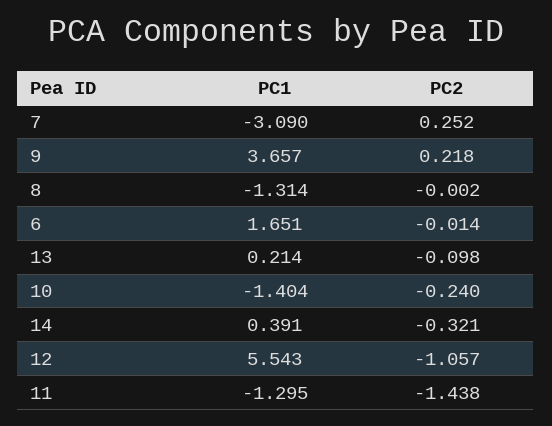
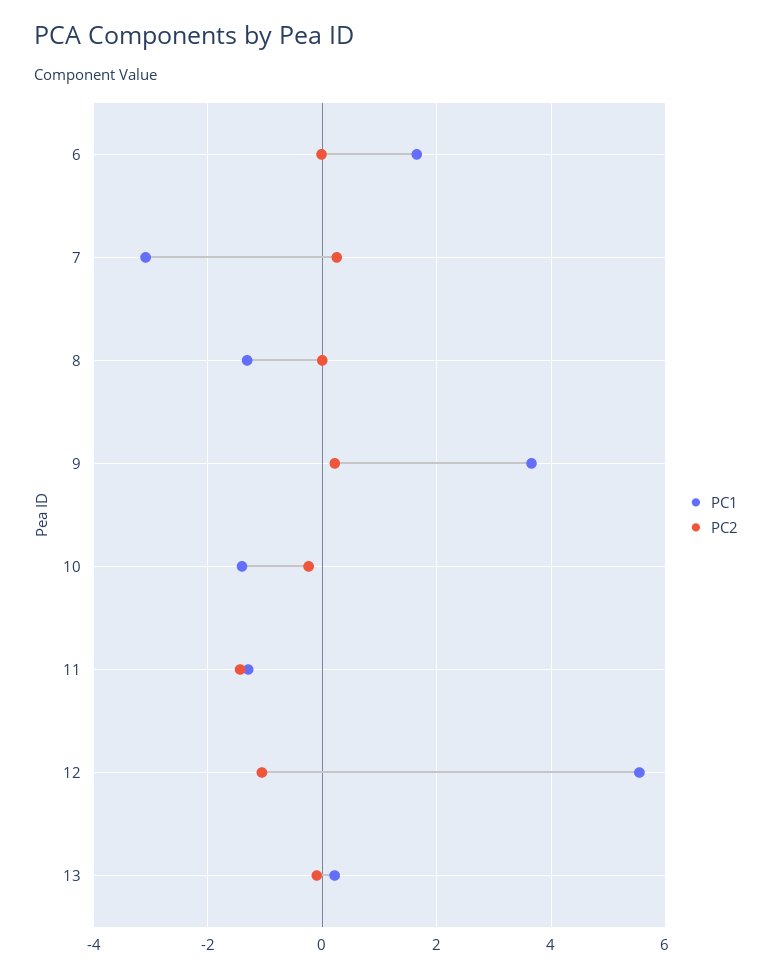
  {
    "PC1": {
      "7": -3.09,
      "9": 3.657,
      "8": -1.314,
      "6": 1.651,
      "13": 0.214,
      "10": -1.404,
-     "14": 0.391,
      "12": 5.543,
      "11": -1.295
    },
    "PC2": {
      "7": 0.252,
      "9": 0.218,
      "8": -0.002,
      "6": -0.014,
      "13": -0.098,
      "10": -0.24,
-     "14": -0.321,
      "12": -1.057,
      "11": -1.438
    }
  }

